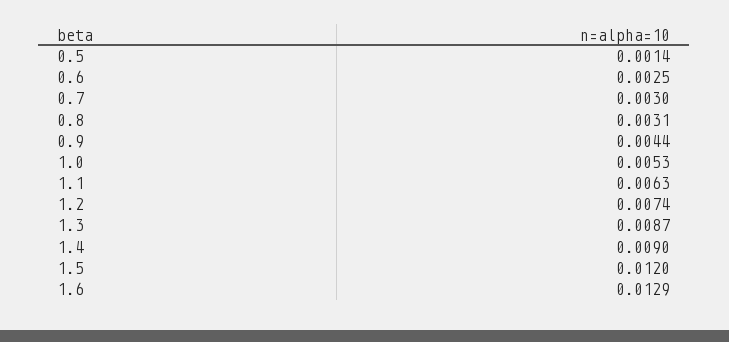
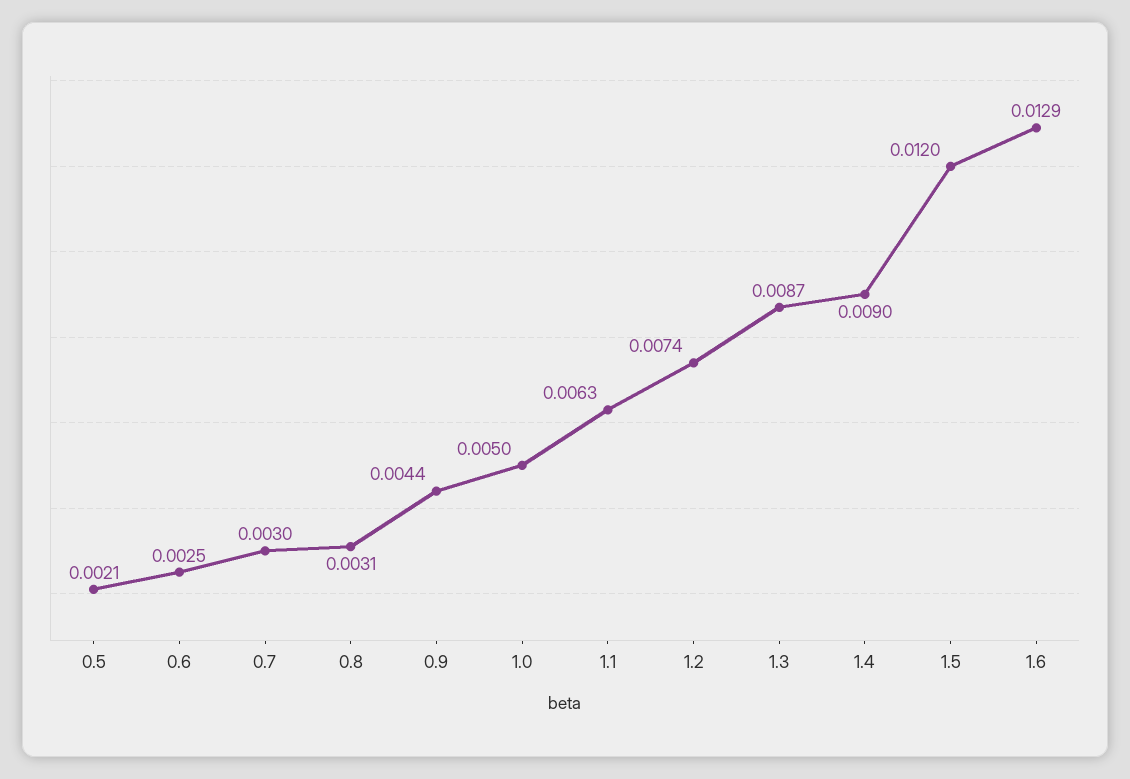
  {
-   "0.5": 0.0014,
+   "0.5": 0.0021,
    "0.6": 0.0025,
    "0.7": 0.003,
    "0.8": 0.0031,
    "0.9": 0.0044,
-   "1.0": 0.0053,
+   "1.0": 0.005,
    "1.1": 0.0063,
    "1.2": 0.0074,
    "1.3": 0.0087,
    "1.4": 0.009,
    "1.5": 0.012,
    "1.6": 0.0129
  }

